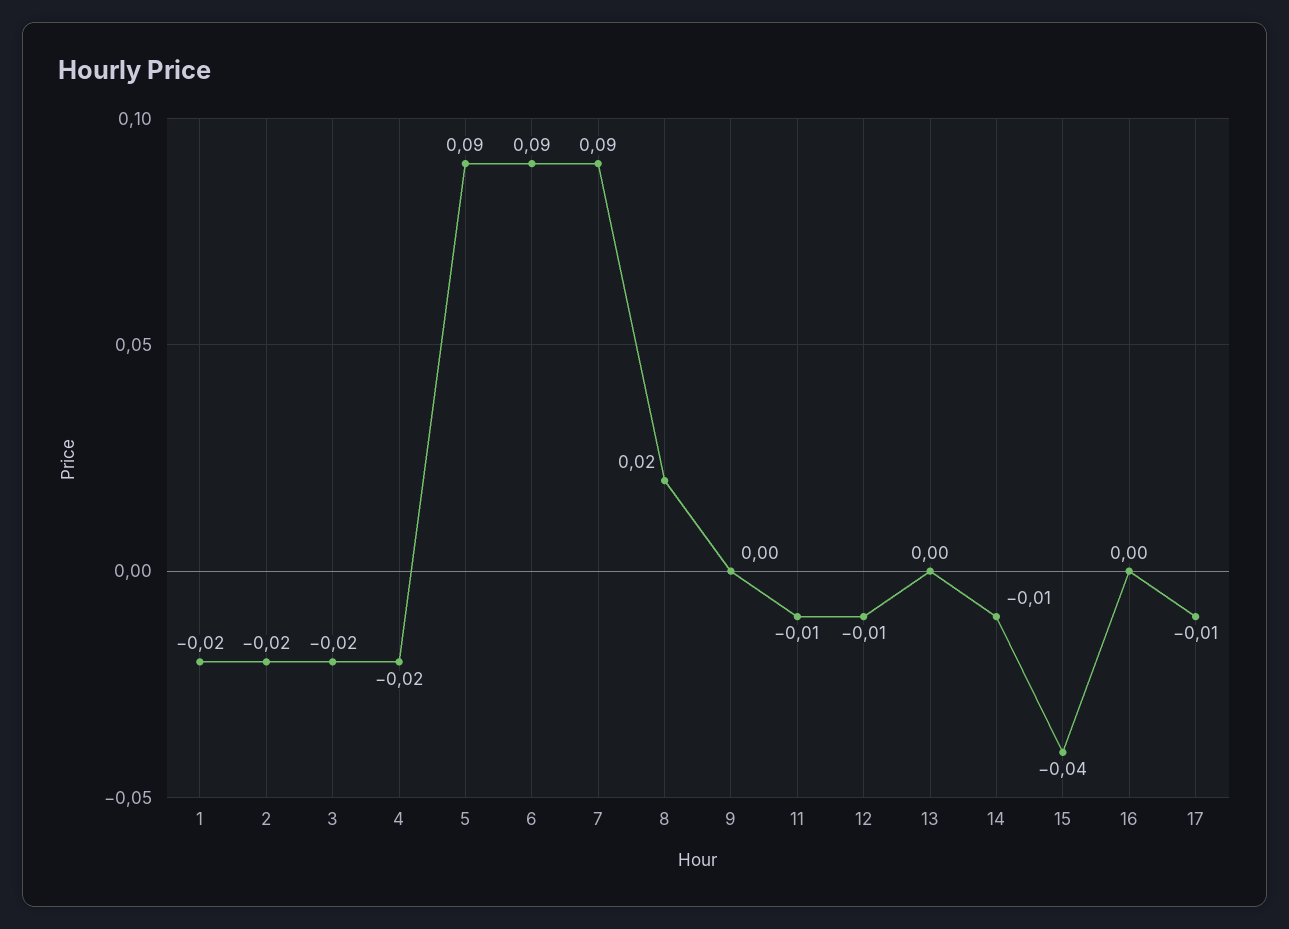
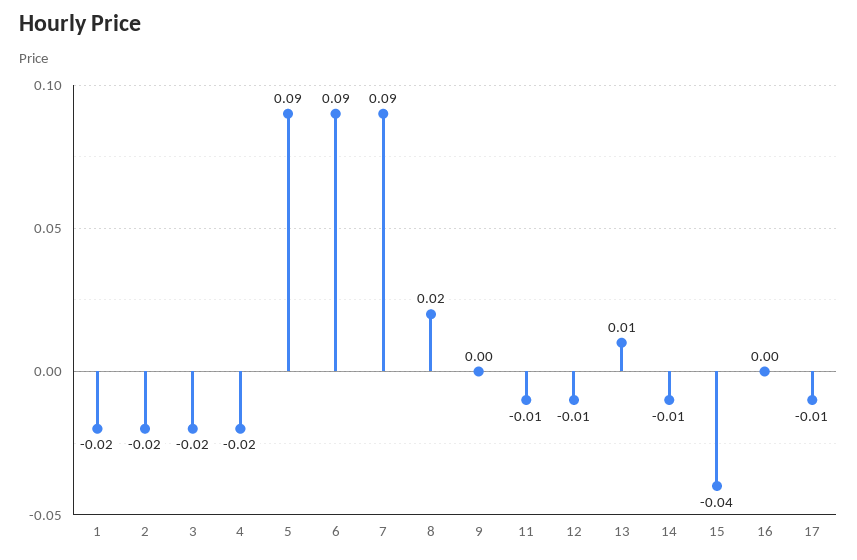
  {
    "1": -0.02,
    "2": -0.02,
    "3": -0.02,
    "4": -0.02,
    "5": 0.09,
    "6": 0.09,
    "7": 0.09,
    "8": 0.02,
    "9": 0,
    "11": -0.01,
    "12": -0.01,
-   "13": 0,
+   "13": 0.01,
    "14": -0.01,
    "15": -0.04,
    "16": 0,
    "17": -0.01
  }

